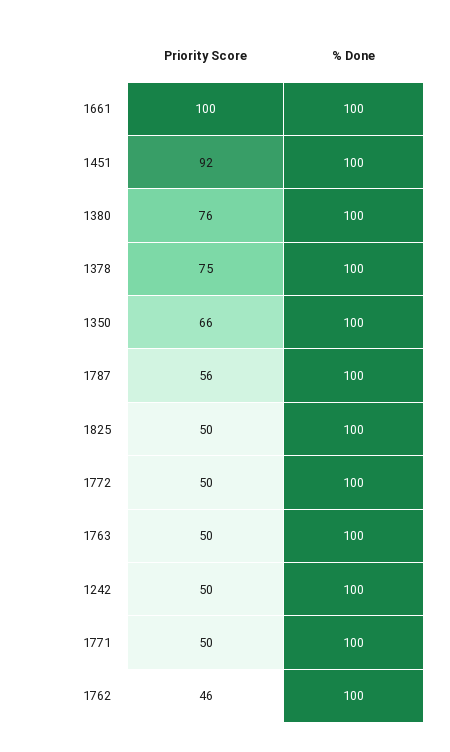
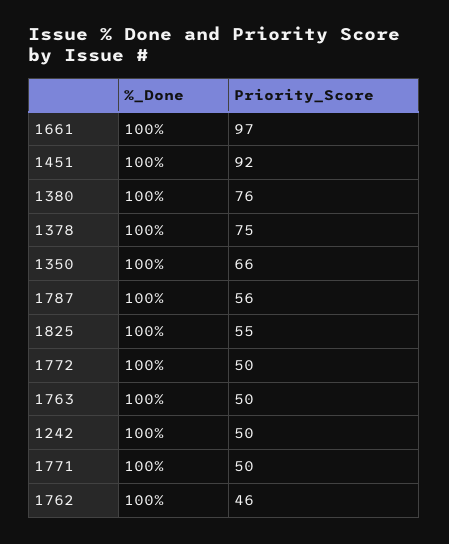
  {
    "Priority Score": {
-     "1661": 100,
+     "1661": 97,
      "1451": 92,
      "1380": 76,
      "1378": 75,
      "1350": 66,
      "1787": 56,
-     "1825": 50,
+     "1825": 55,
      "1772": 50,
      "1763": 50,
      "1242": 50,
      "1771": 50,
      "1762": 46
    },
    "% Done": {
      "1661": 100,
      "1451": 100,
      "1380": 100,
      "1378": 100,
      "1350": 100,
      "1787": 100,
      "1825": 100,
      "1772": 100,
      "1763": 100,
      "1242": 100,
      "1771": 100,
      "1762": 100
    }
  }

